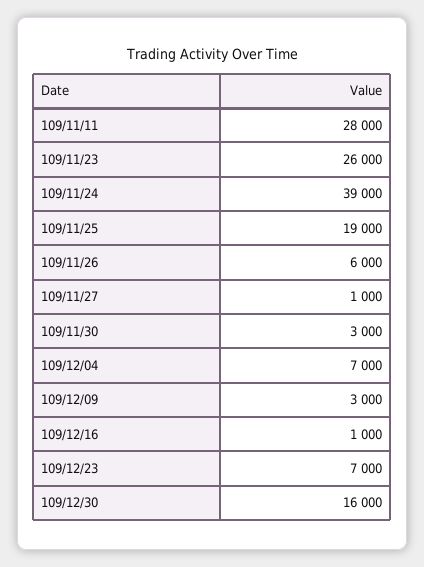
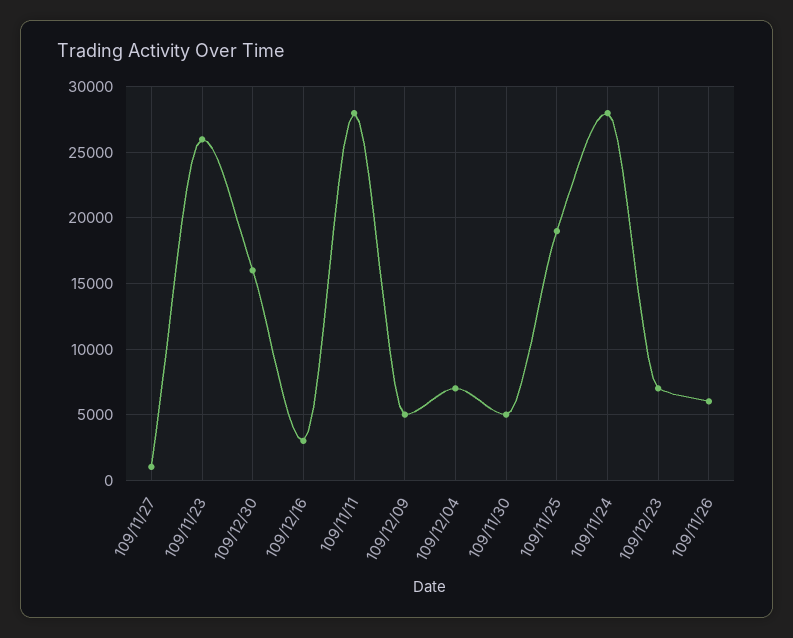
  {
    "109/11/11": 28000,
    "109/11/23": 26000,
-   "109/11/24": 39000,
+   "109/11/24": 28000,
    "109/11/25": 19000,
    "109/11/26": 6000,
    "109/11/27": 1000,
-   "109/11/30": 3000,
+   "109/11/30": 5000,
    "109/12/04": 7000,
-   "109/12/09": 3000,
+   "109/12/09": 5000,
-   "109/12/16": 1000,
+   "109/12/16": 3000,
    "109/12/23": 7000,
    "109/12/30": 16000
  }

